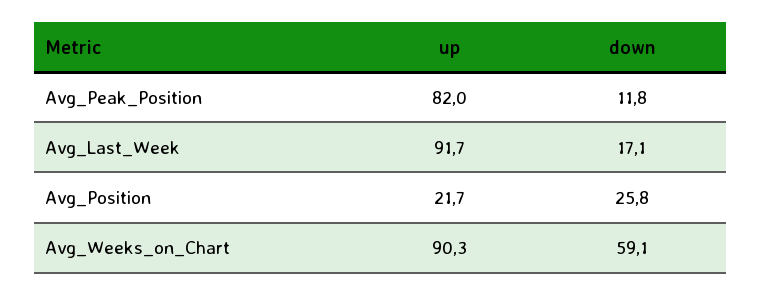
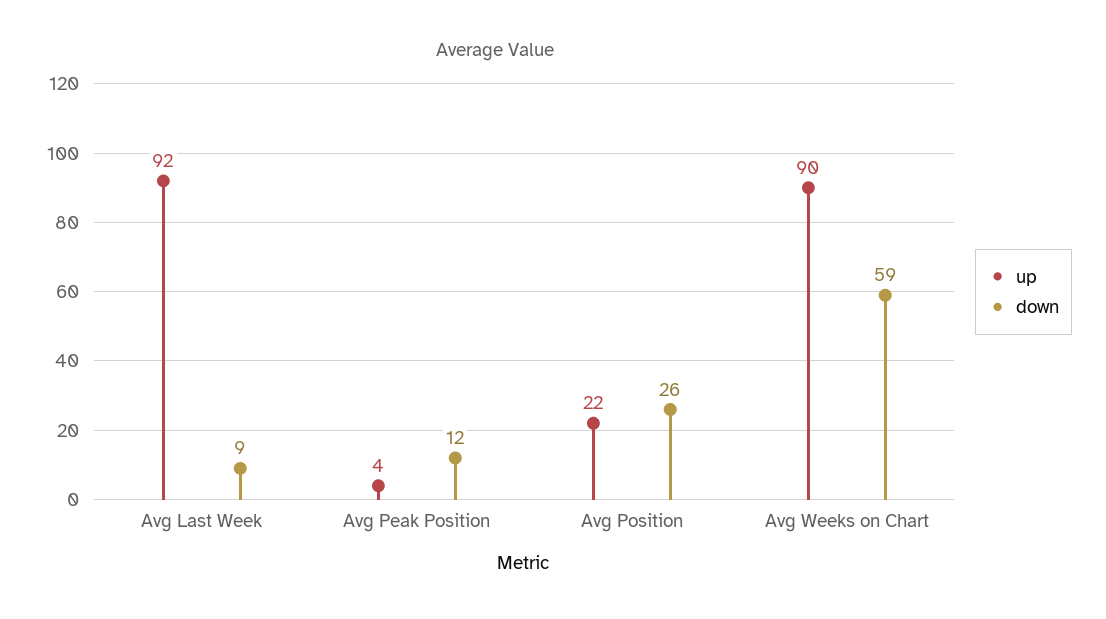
  {
    "up": {
-     "Avg_Peak_Position": 82,
+     "Avg_Peak_Position": 4,
      "Avg_Last_Week": 91.7,
      "Avg_Position": 21.7,
      "Avg_Weeks_on_Chart": 90.3
    },
    "down": {
      "Avg_Peak_Position": 11.8,
-     "Avg_Last_Week": 17.1,
+     "Avg_Last_Week": 9,
      "Avg_Position": 25.8,
      "Avg_Weeks_on_Chart": 59.1
    }
  }

